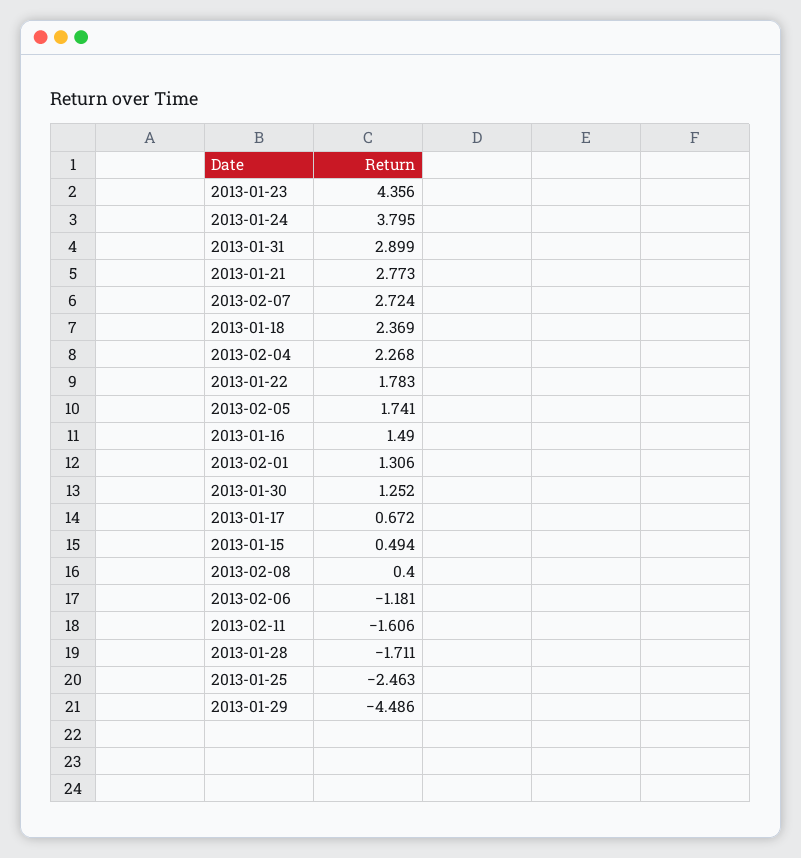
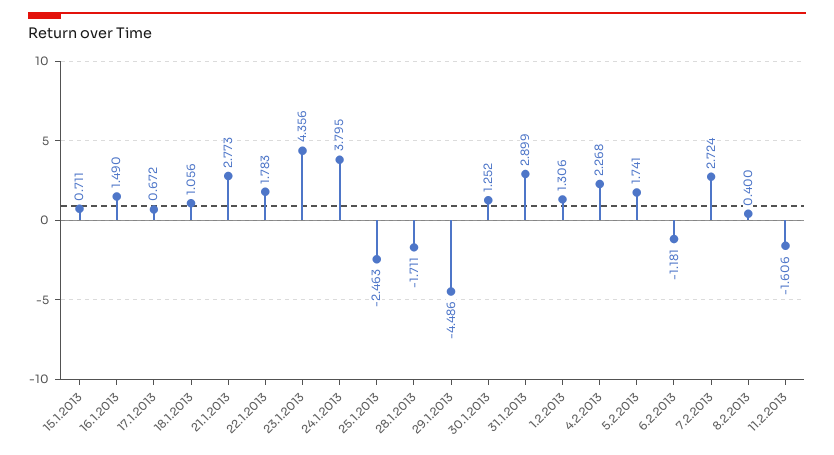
  {
    "2013-01-23": 4.356,
    "2013-01-24": 3.795,
    "2013-01-31": 2.899,
    "2013-01-21": 2.773,
    "2013-02-07": 2.724,
-   "2013-01-18": 2.369,
+   "2013-01-18": 1.056,
    "2013-02-04": 2.268,
    "2013-01-22": 1.783,
    "2013-02-05": 1.741,
    "2013-01-16": 1.49,
    "2013-02-01": 1.306,
    "2013-01-30": 1.252,
    "2013-01-17": 0.672,
-   "2013-01-15": 0.494,
+   "2013-01-15": 0.711,
    "2013-02-08": 0.4,
    "2013-02-06": -1.181,
    "2013-02-11": -1.606,
    "2013-01-28": -1.711,
    "2013-01-25": -2.463,
    "2013-01-29": -4.486
  }

